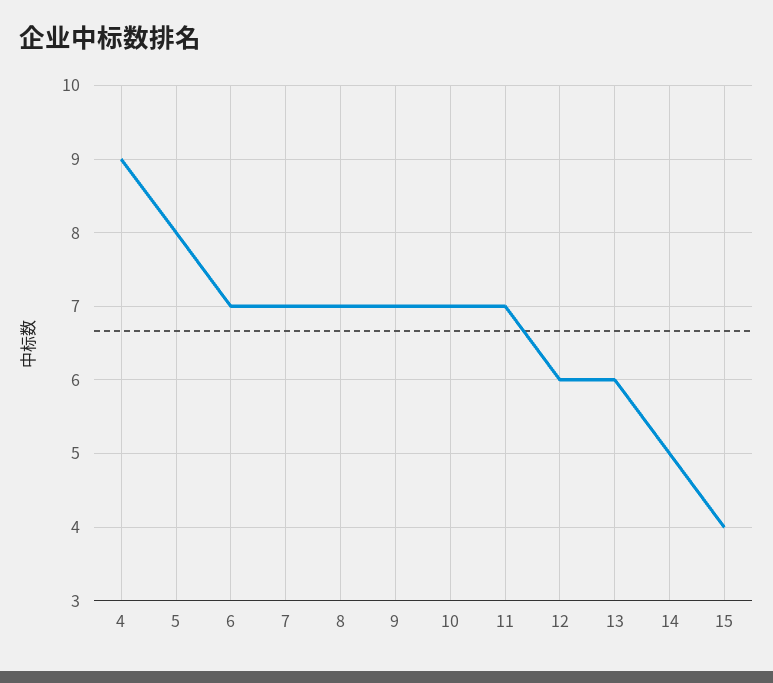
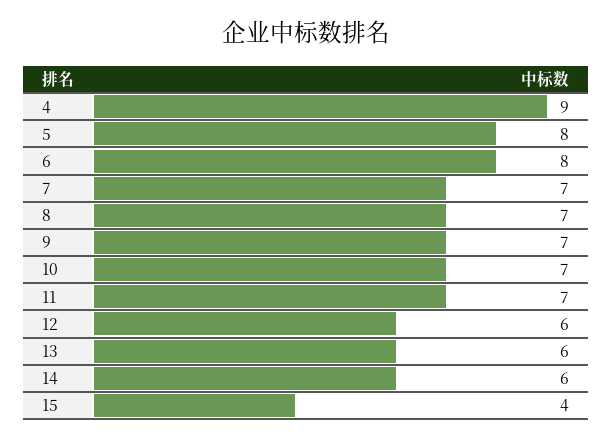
  {
    "4": 9,
    "5": 8,
-   "6": 7,
+   "6": 8,
    "7": 7,
    "8": 7,
    "9": 7,
    "10": 7,
    "11": 7,
    "12": 6,
    "13": 6,
-   "14": 5,
+   "14": 6,
    "15": 4
  }

